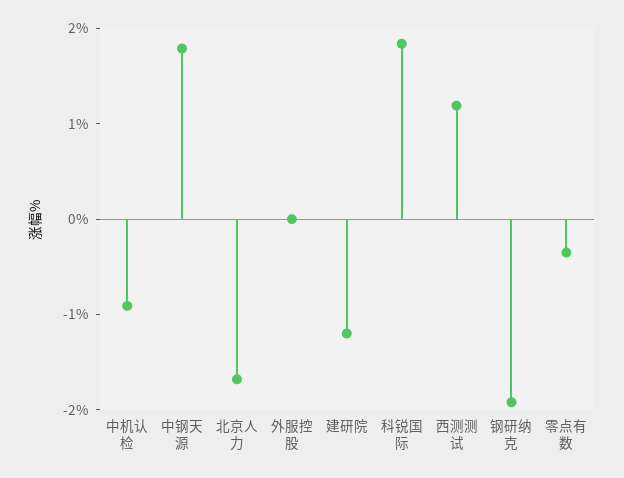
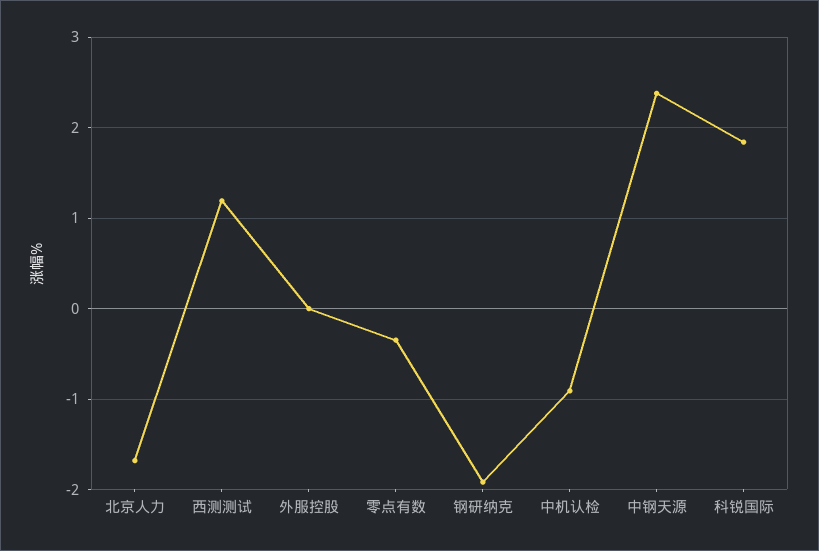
  {
    "中机认检": -0.9,
-   "中钢天源": 1.8,
+   "中钢天源": 2.4,
    "北京人力": -1.7,
    "外服控股": 0,
-   "建研院": -1.2,
    "科锐国际": 1.8,
    "西测测试": 1.2,
    "钢研纳克": -1.9,
    "零点有数": -0.4
  }

